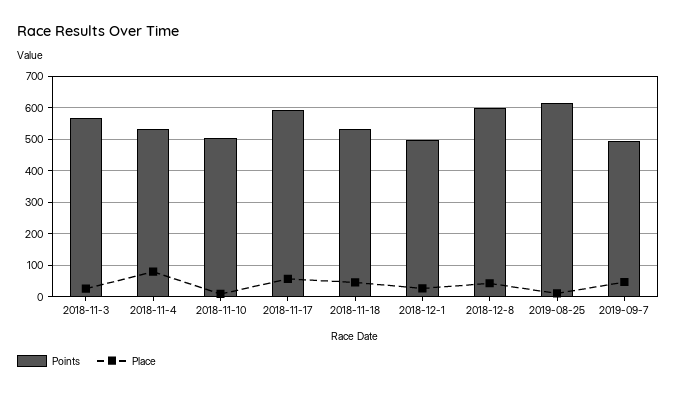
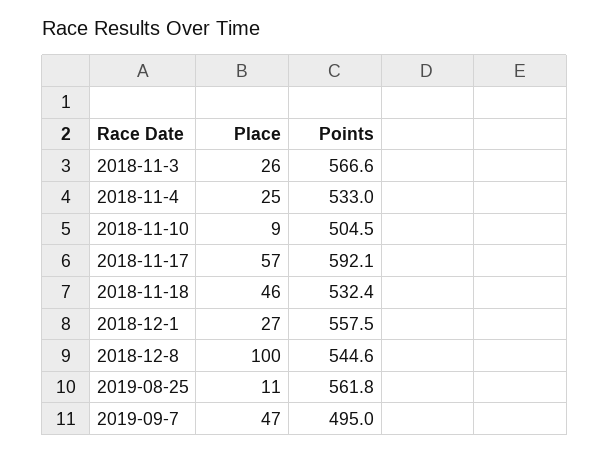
  {
    "Points": {
      "2018-11-3": 566.6,
      "2018-11-4": 533,
      "2018-11-10": 504.5,
      "2018-11-17": 592.1,
      "2018-11-18": 532.4,
-     "2018-12-1": 500,
+     "2018-12-1": 557.5,
-     "2018-12-8": 600,
+     "2018-12-8": 544.6,
-     "2019-08-25": 620,
+     "2019-08-25": 561.8,
      "2019-09-7": 495
    },
    "Place": {
      "2018-11-3": 26,
-     "2018-11-4": 80,
+     "2018-11-4": 25,
      "2018-11-10": 9,
      "2018-11-17": 57,
      "2018-11-18": 46,
      "2018-12-1": 27,
-     "2018-12-8": 40,
+     "2018-12-8": 100,
      "2019-08-25": 11,
      "2019-09-7": 47
    }
  }

